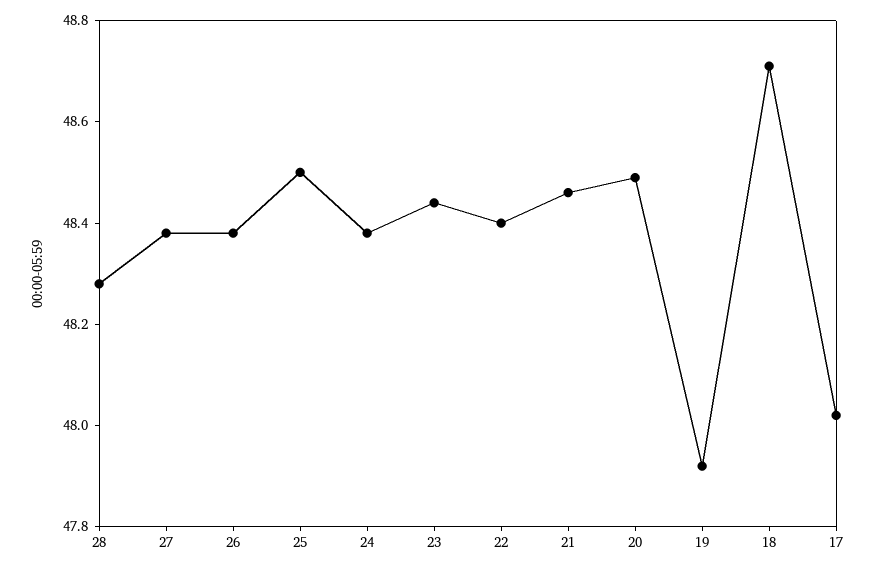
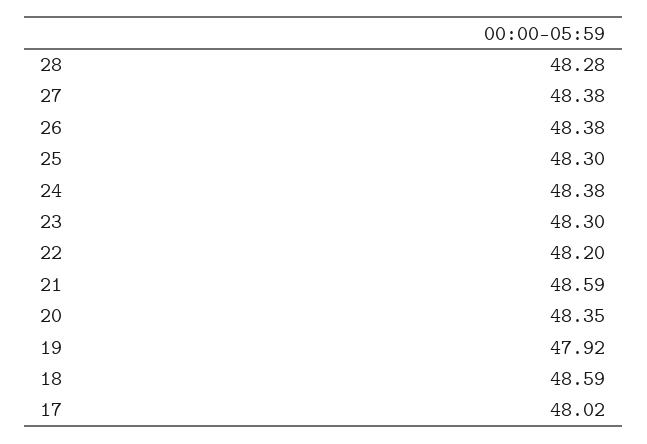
  {
    "28": 48.28,
    "27": 48.38,
    "26": 48.38,
-   "25": 48.5,
+   "25": 48.3,
    "24": 48.38,
-   "23": 48.45,
+   "23": 48.3,
-   "22": 48.4,
+   "22": 48.2,
-   "21": 48.45,
+   "21": 48.59,
-   "20": 48.5,
+   "20": 48.35,
    "19": 47.92,
-   "18": 48.7,
+   "18": 48.59,
    "17": 48.02
  }

